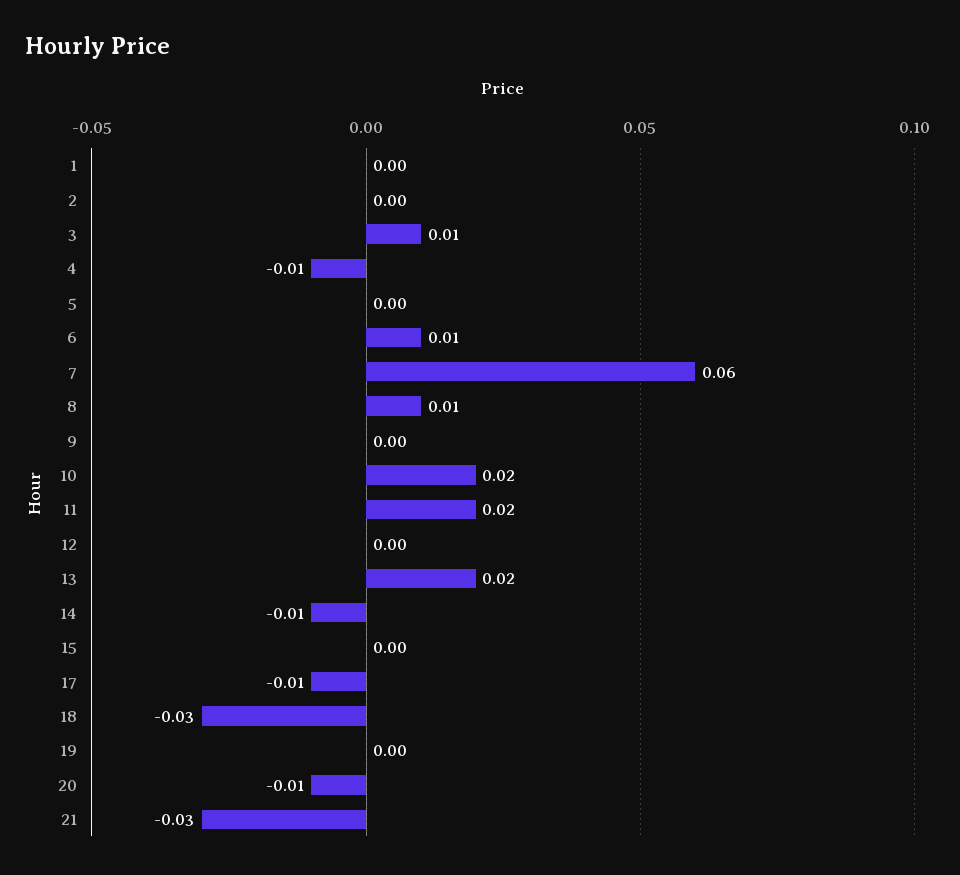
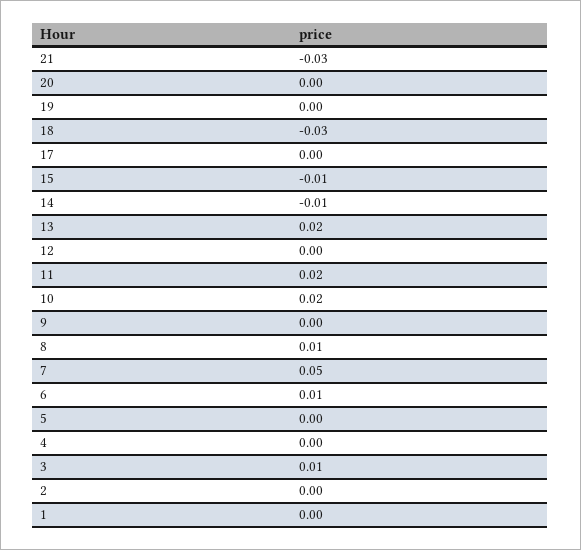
  {
    "1": 0,
    "2": 0,
    "3": 0.01,
-   "4": -0.01,
+   "4": 0,
    "5": 0,
    "6": 0.01,
-   "7": 0.06,
+   "7": 0.05,
    "8": 0.01,
    "9": 0,
    "10": 0.02,
    "11": 0.02,
    "12": 0,
    "13": 0.02,
    "14": -0.01,
-   "15": 0,
+   "15": -0.01,
-   "17": -0.01,
+   "17": 0,
    "18": -0.03,
    "19": 0,
-   "20": -0.01,
+   "20": 0,
    "21": -0.03
  }

